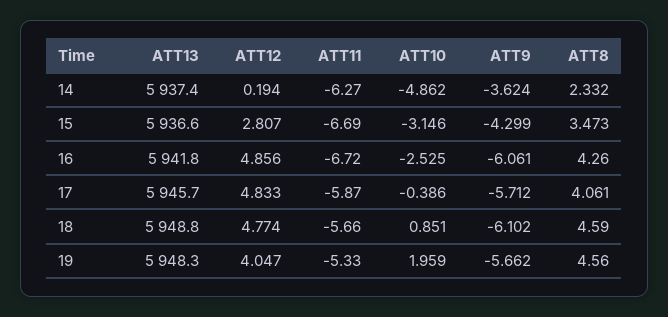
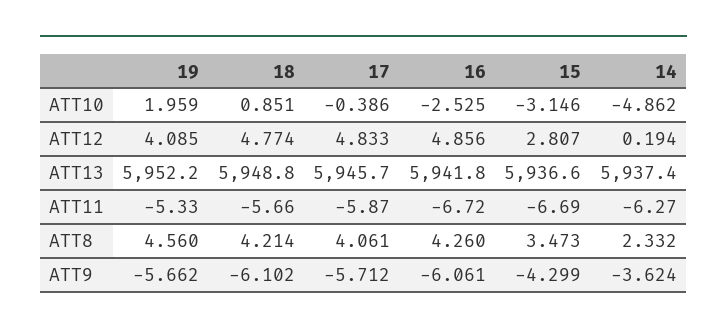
  {
    "ATT13": {
      "14": 5937.4,
      "15": 5936.6,
      "16": 5941.8,
      "17": 5945.7,
      "18": 5948.8,
-     "19": 5948.3
+     "19": 5952.2
    },
    "ATT12": {
      "14": 0.194,
      "15": 2.807,
      "16": 4.856,
      "17": 4.833,
      "18": 4.774,
-     "19": 4.047
+     "19": 4.085
    },
    "ATT11": {
      "14": -6.27,
      "15": -6.69,
      "16": -6.72,
      "17": -5.87,
      "18": -5.66,
      "19": -5.33
    },
    "ATT10": {
      "14": -4.862,
      "15": -3.146,
      "16": -2.525,
      "17": -0.386,
      "18": 0.851,
      "19": 1.959
    },
    "ATT9": {
      "14": -3.624,
      "15": -4.299,
      "16": -6.061,
      "17": -5.712,
      "18": -6.102,
      "19": -5.662
    },
    "ATT8": {
      "14": 2.332,
      "15": 3.473,
      "16": 4.26,
      "17": 4.061,
-     "18": 4.59,
+     "18": 4.214,
      "19": 4.56
    }
  }

